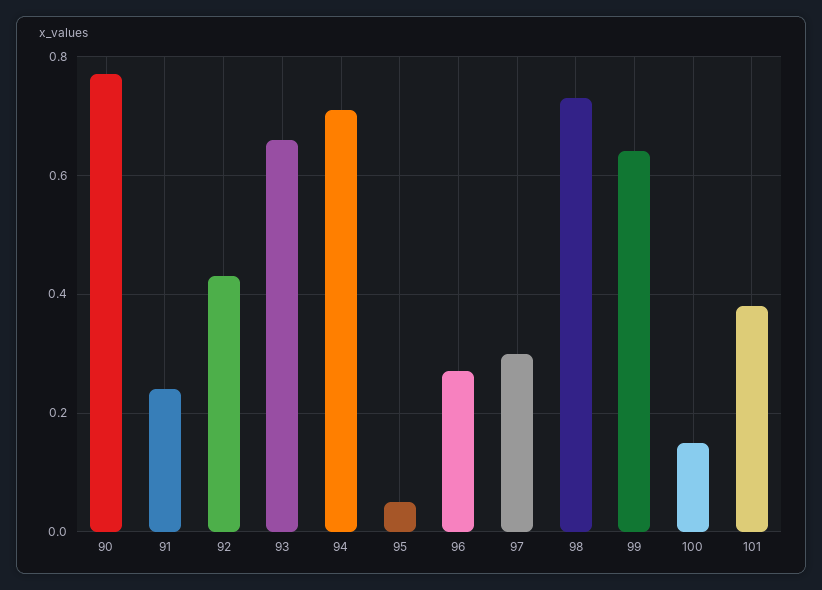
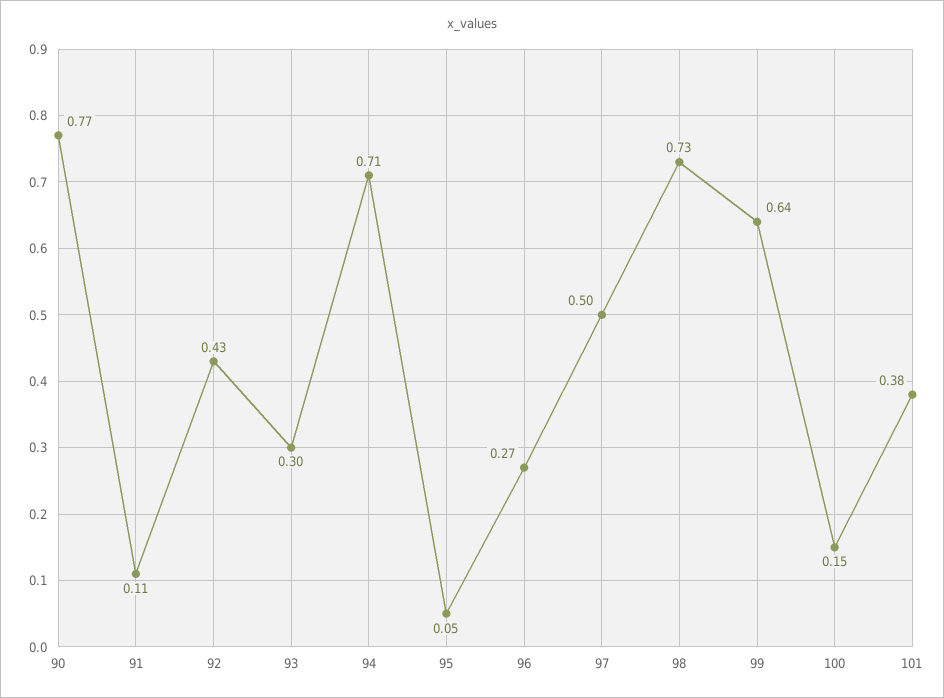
  {
    "90": 0.77,
-   "91": 0.25,
+   "91": 0.11,
    "92": 0.43,
-   "93": 0.65,
+   "93": 0.3,
    "94": 0.71,
    "95": 0.05,
    "96": 0.27,
-   "97": 0.3,
+   "97": 0.5,
    "98": 0.73,
    "99": 0.64,
    "100": 0.15,
    "101": 0.38
  }

